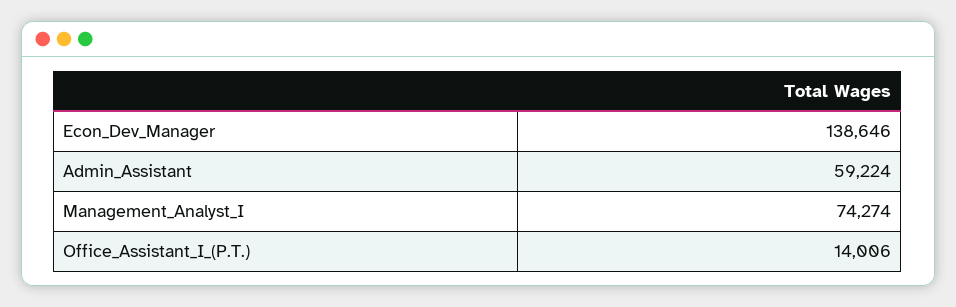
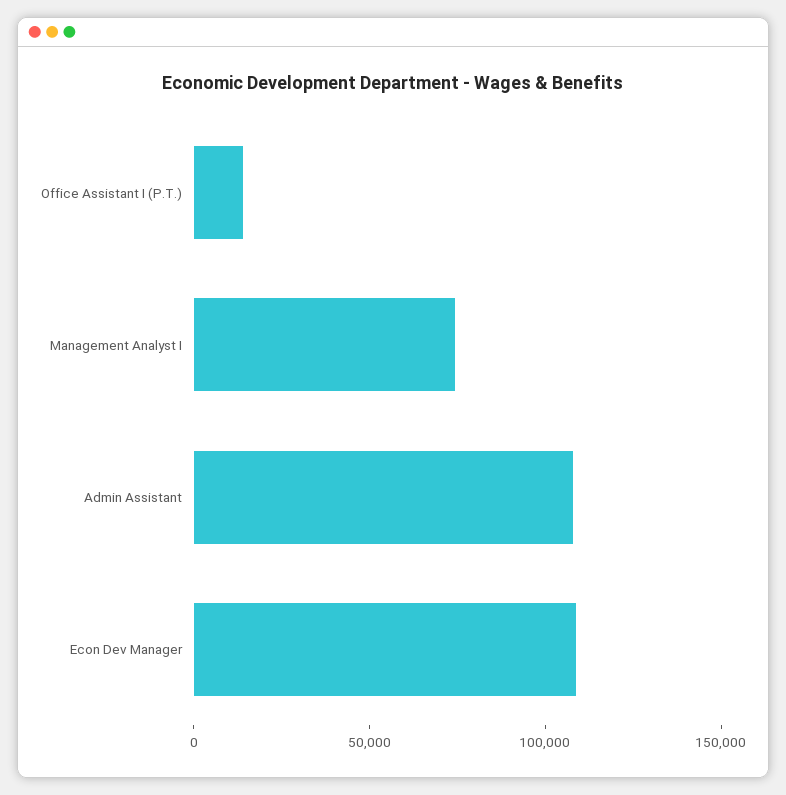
  {
-   "Econ_Dev_Manager": 138646,
+   "Econ_Dev_Manager": 110000,
-   "Admin_Assistant": 59224,
+   "Admin_Assistant": 110000,
    "Management_Analyst_I": 74274,
    "Office_Assistant_I_(P.T.)": 14006
  }

